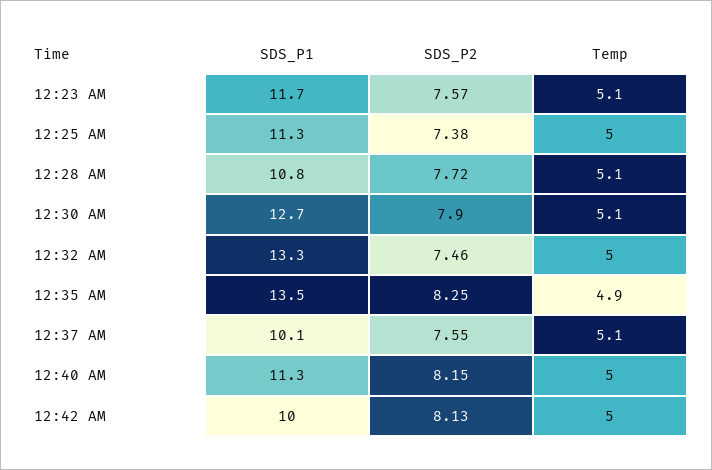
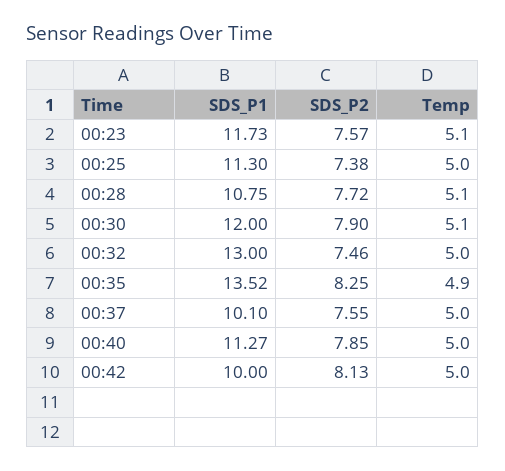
  {
    "SDS_P1": {
      "12:23 AM": 11.73,
      "12:25 AM": 11.3,
      "12:28 AM": 10.75,
-     "12:30 AM": 12.7,
+     "12:30 AM": 12,
-     "12:32 AM": 13.3,
+     "12:32 AM": 13,
      "12:35 AM": 13.52,
      "12:37 AM": 10.1,
      "12:40 AM": 11.27,
      "12:42 AM": 10
    },
    "SDS_P2": {
      "12:23 AM": 7.57,
      "12:25 AM": 7.38,
      "12:28 AM": 7.72,
      "12:30 AM": 7.9,
      "12:32 AM": 7.46,
      "12:35 AM": 8.25,
      "12:37 AM": 7.55,
-     "12:40 AM": 8.15,
+     "12:40 AM": 7.85,
      "12:42 AM": 8.13
    },
    "Temp": {
      "12:23 AM": 5.1,
      "12:25 AM": 5,
      "12:28 AM": 5.1,
      "12:30 AM": 5.1,
      "12:32 AM": 5,
      "12:35 AM": 4.9,
-     "12:37 AM": 5.1,
+     "12:37 AM": 5,
      "12:40 AM": 5,
      "12:42 AM": 5
    }
  }

